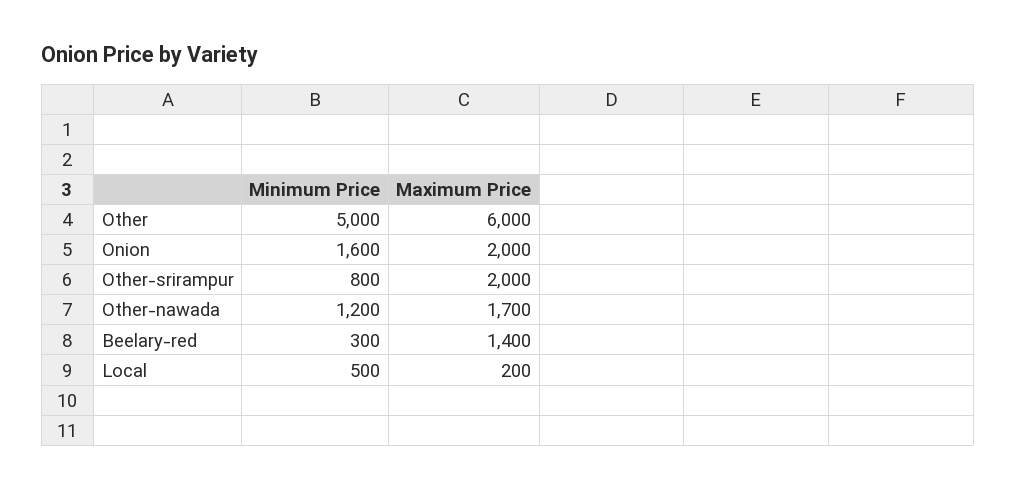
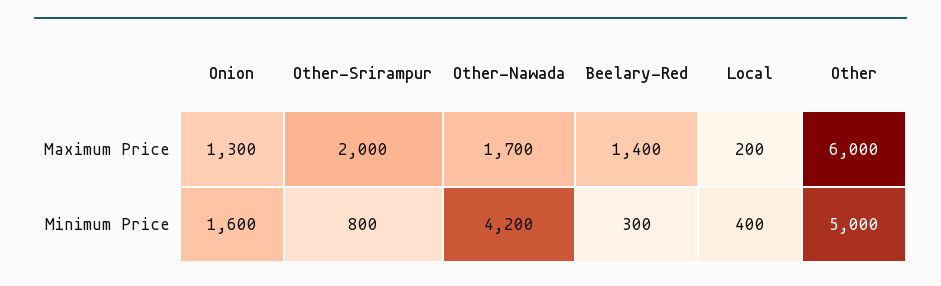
  {
    "Minimum Price": {
      "Other": 5000,
      "Onion": 1600,
      "Other-srirampur": 800,
-     "Other-nawada": 1200,
+     "Other-nawada": 4200,
      "Beelary-red": 300,
-     "Local": 500
+     "Local": 400
    },
    "Maximum Price": {
      "Other": 6000,
-     "Onion": 2000,
+     "Onion": 1300,
      "Other-srirampur": 2000,
      "Other-nawada": 1700,
      "Beelary-red": 1400,
      "Local": 200
    }
  }

